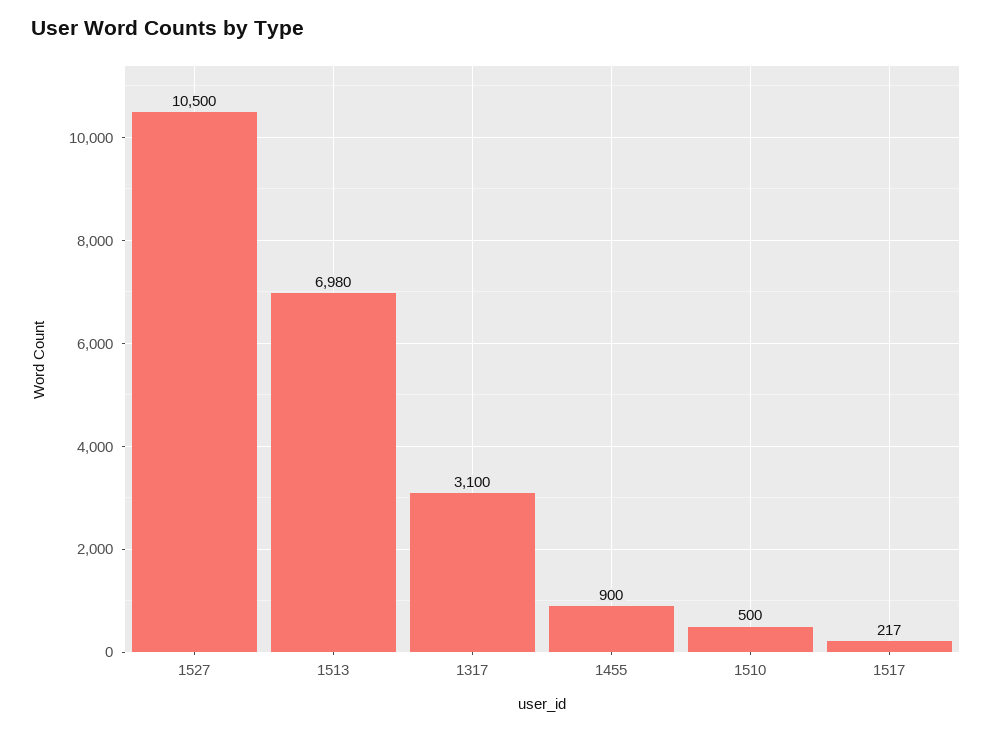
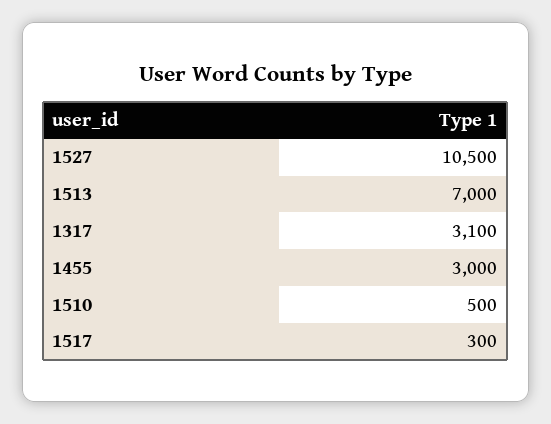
  {
    "1527": 10500,
-   "1513": 6980,
+   "1513": 7000,
    "1317": 3100,
-   "1455": 900,
+   "1455": 3000,
    "1510": 500,
-   "1517": 217
+   "1517": 300
  }

